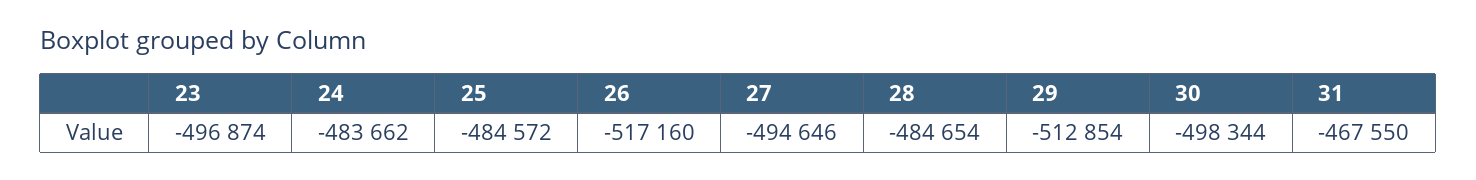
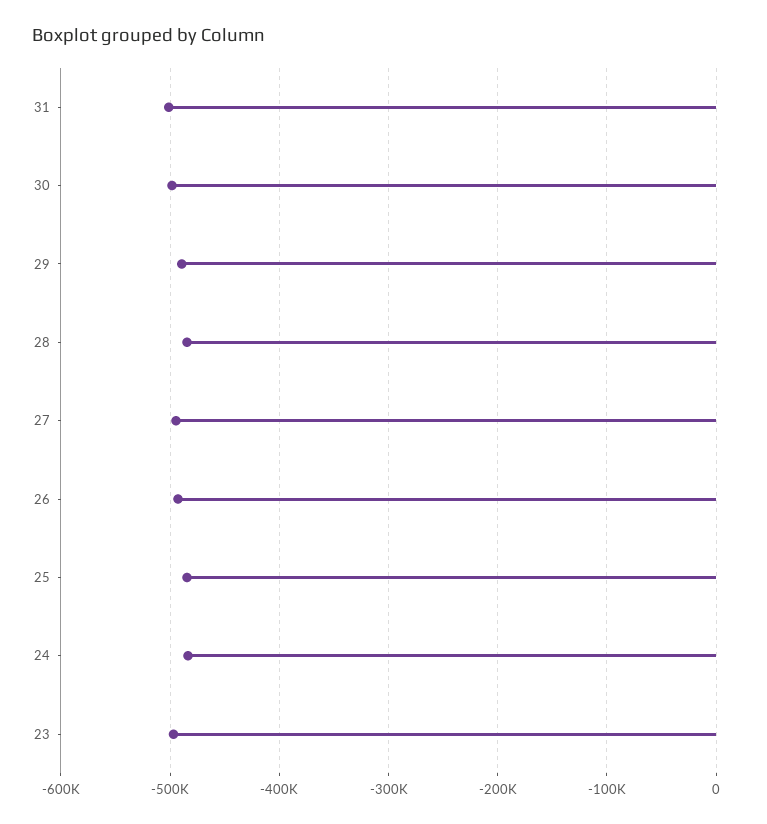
  {
    "23": -496874,
    "24": -483662,
    "25": -484572,
-   "26": -517160,
+   "26": -490000,
    "27": -494646,
    "28": -484654,
-   "29": -512854,
+   "29": -490000,
    "30": -498344,
-   "31": -467550
+   "31": -500000
  }

